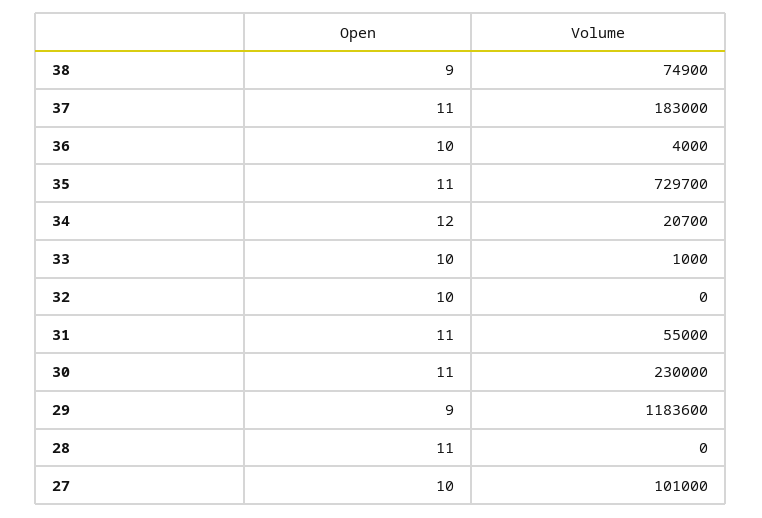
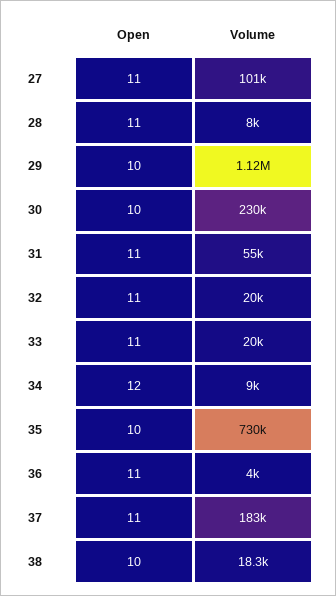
  {
    "Open": {
-     "38": 9,
+     "38": 10,
      "37": 11,
-     "36": 10,
+     "36": 11,
-     "35": 11,
+     "35": 10,
      "34": 12,
-     "33": 10,
+     "33": 11,
-     "32": 10,
+     "32": 11,
      "31": 11,
-     "30": 11,
+     "30": 10,
-     "29": 9,
+     "29": 10,
      "28": 11,
-     "27": 10
+     "27": 11
    },
    "Volume": {
-     "38": 74900,
+     "38": 18300,
      "37": 183000,
      "36": 4000,
      "35": 729700,
-     "34": 20700,
+     "34": 9000,
-     "33": 1000,
+     "33": 20000,
-     "32": 0,
+     "32": 20000,
      "31": 55000,
      "30": 230000,
-     "29": 1183600,
+     "29": 1120000,
-     "28": 0,
+     "28": 8000,
      "27": 101000
    }
  }

